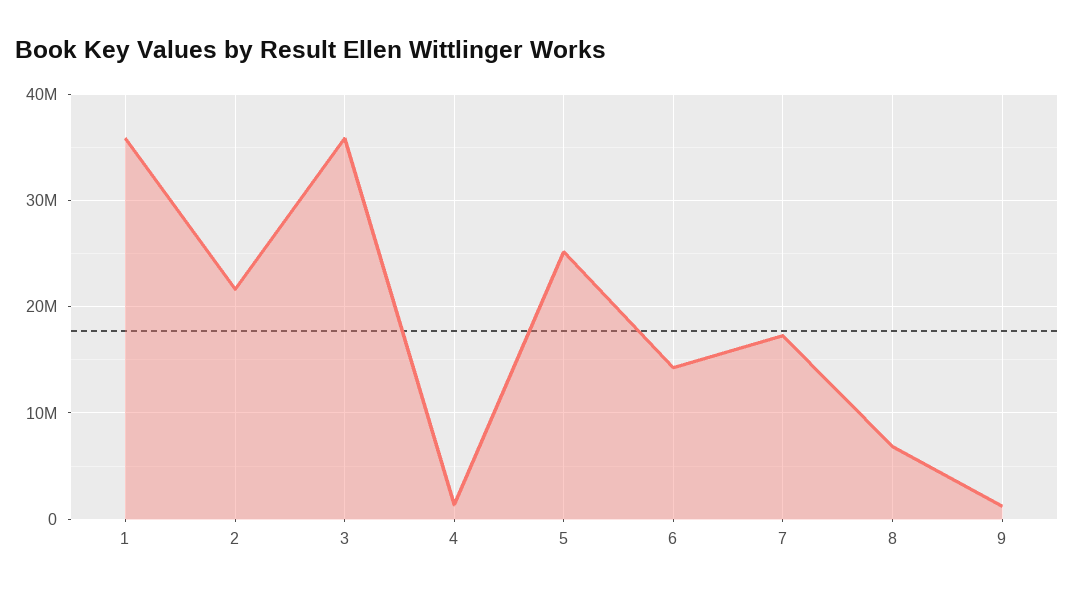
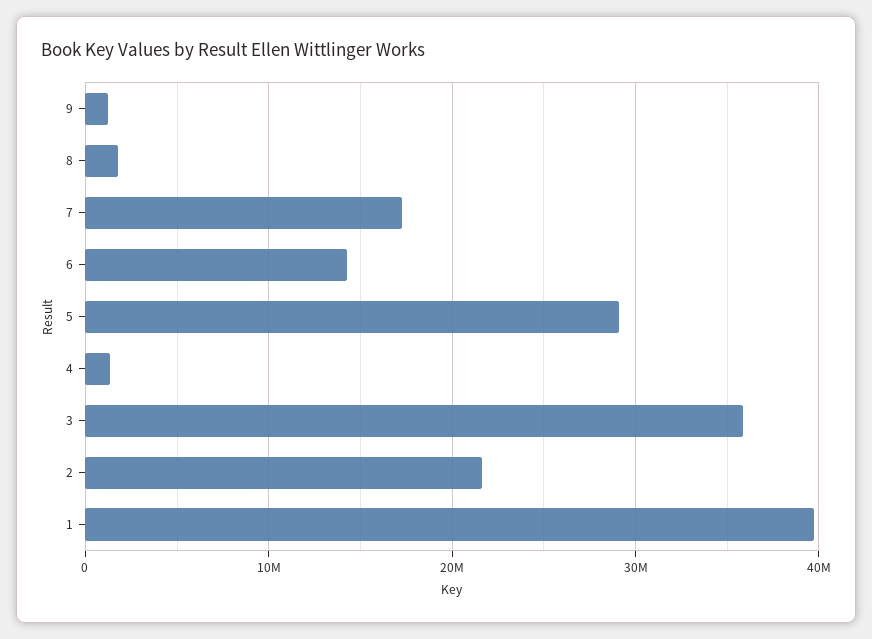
  {
-   "1": 36000000,
+   "1": 40000000,
    "2": 22000000,
    "3": 36000000,
    "4": 1000000,
-   "5": 25000000,
+   "5": 29000000,
    "6": 14000000,
    "7": 17000000,
-   "8": 7000000,
+   "8": 2000000,
    "9": 1000000
  }

